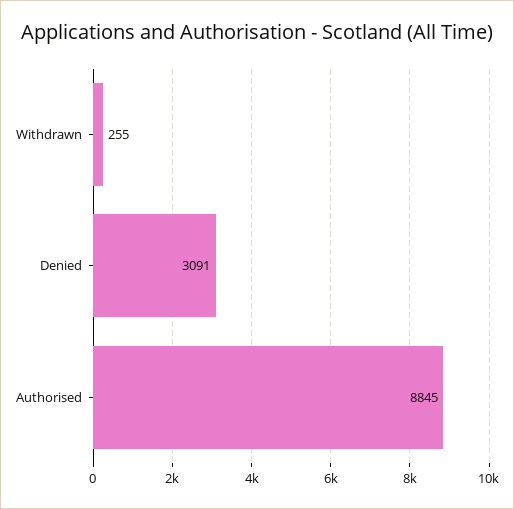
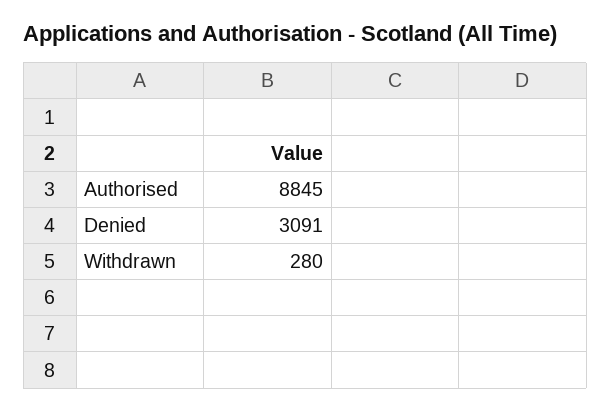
  {
-   "Withdrawn": 255,
+   "Withdrawn": 280,
    "Denied": 3091,
    "Authorised": 8845
  }

